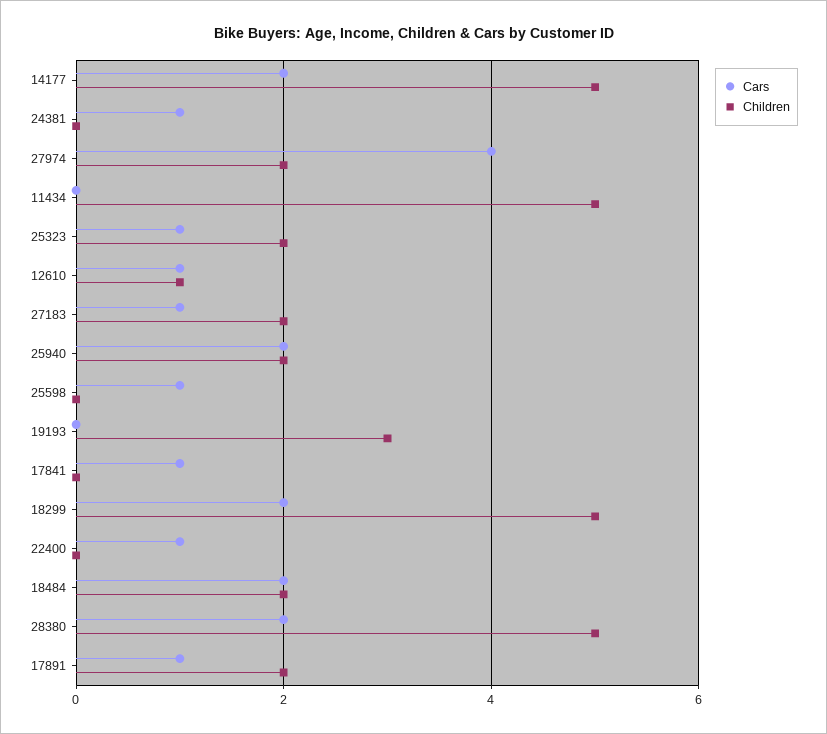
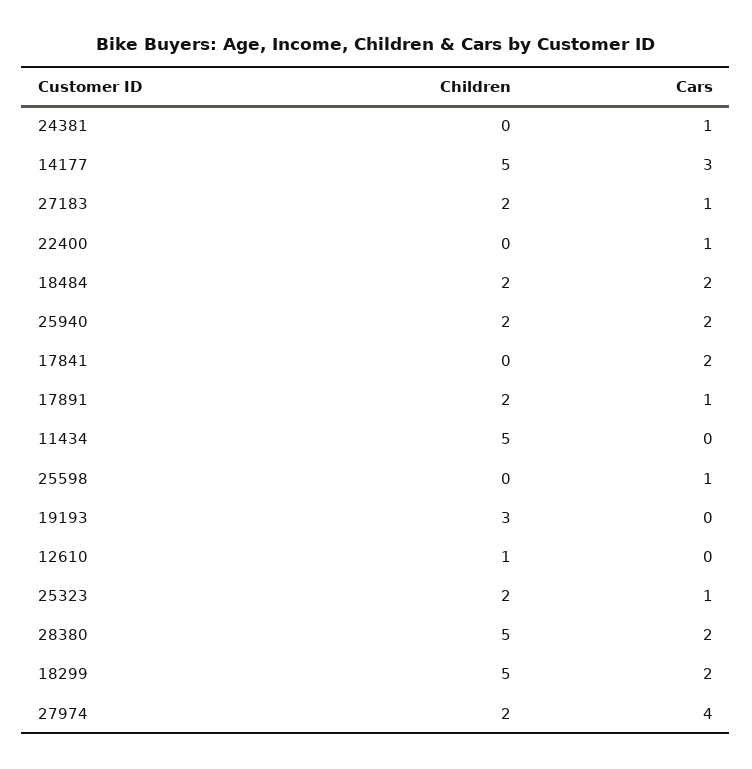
  {
    "Cars": {
-     "14177": 2,
+     "14177": 3,
      "24381": 1,
      "27974": 4,
      "11434": 0,
      "25323": 1,
-     "12610": 1,
+     "12610": 0,
      "27183": 1,
      "25940": 2,
      "25598": 1,
      "19193": 0,
-     "17841": 1,
+     "17841": 2,
      "18299": 2,
      "22400": 1,
      "18484": 2,
      "28380": 2,
      "17891": 1
    },
    "Children": {
      "14177": 5,
      "24381": 0,
      "27974": 2,
      "11434": 5,
      "25323": 2,
      "12610": 1,
      "27183": 2,
      "25940": 2,
      "25598": 0,
      "19193": 3,
      "17841": 0,
      "18299": 5,
      "22400": 0,
      "18484": 2,
      "28380": 5,
      "17891": 2
    }
  }

